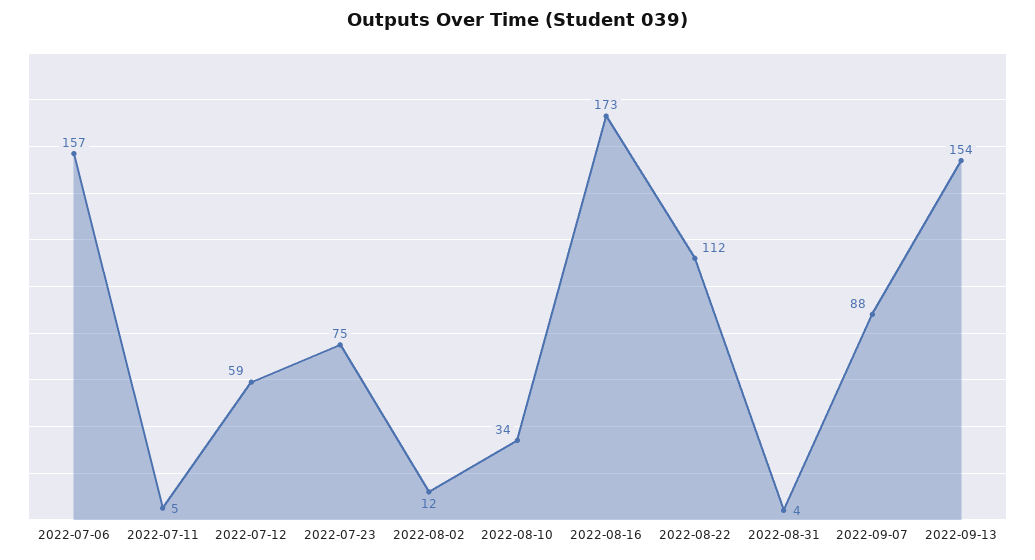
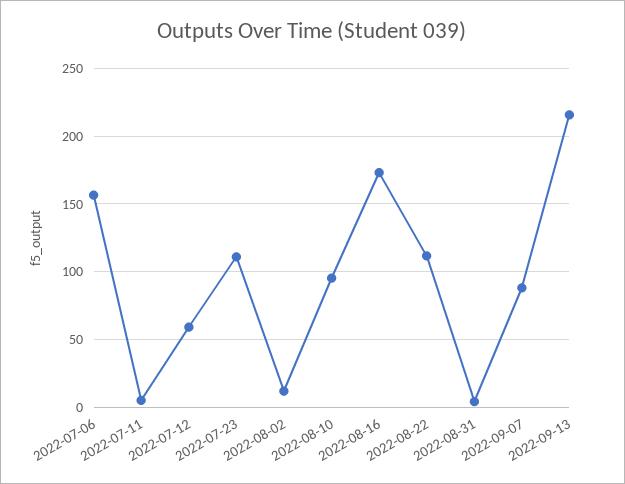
  {
    "2022-07-06": 157,
    "2022-07-11": 5,
    "2022-07-12": 59,
-   "2022-07-23": 75,
+   "2022-07-23": 110,
    "2022-08-02": 12,
-   "2022-08-10": 34,
+   "2022-08-10": 95,
    "2022-08-16": 173,
    "2022-08-22": 112,
    "2022-08-31": 4,
    "2022-09-07": 88,
-   "2022-09-13": 154
+   "2022-09-13": 215
  }

